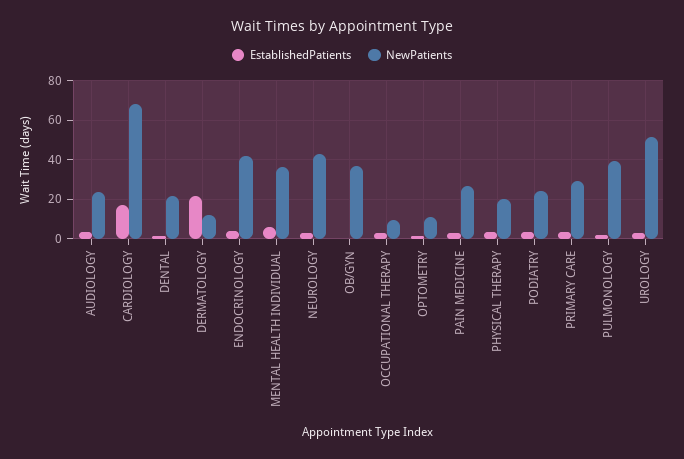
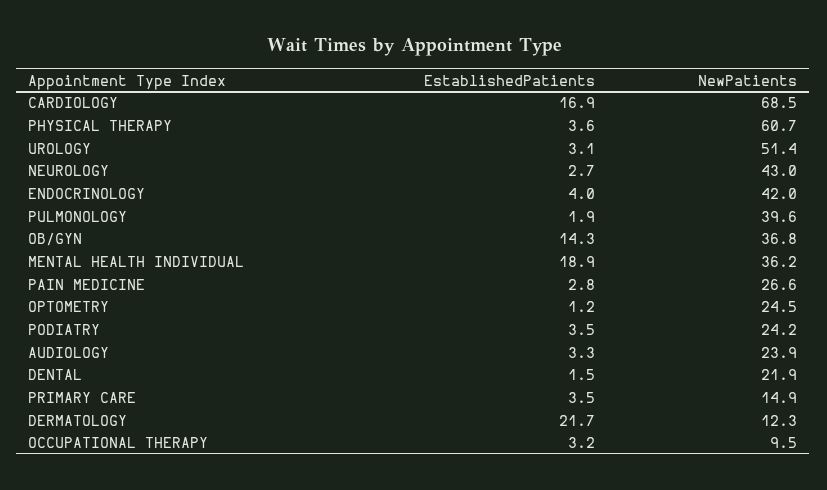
  {
    "EstablishedPatients": {
      "AUDIOLOGY": 3.3,
      "CARDIOLOGY": 16.9,
      "DENTAL": 1.5,
      "DERMATOLOGY": 21.7,
      "ENDOCRINOLOGY": 4,
-     "MENTAL HEALTH INDIVIDUAL": 5,
+     "MENTAL HEALTH INDIVIDUAL": 18.9,
      "NEUROLOGY": 2.7,
-     "OB/GYN": 0,
+     "OB/GYN": 14.3,
      "OCCUPATIONAL THERAPY": 3.2,
      "OPTOMETRY": 1.2,
      "PAIN MEDICINE": 2.8,
      "PHYSICAL THERAPY": 3.6,
      "PODIATRY": 3.5,
      "PRIMARY CARE": 3.5,
      "PULMONOLOGY": 1.9,
      "UROLOGY": 3.1
    },
    "NewPatients": {
      "AUDIOLOGY": 23.9,
      "CARDIOLOGY": 68.5,
      "DENTAL": 21.9,
      "DERMATOLOGY": 12.3,
      "ENDOCRINOLOGY": 42,
      "MENTAL HEALTH INDIVIDUAL": 36.2,
      "NEUROLOGY": 43,
      "OB/GYN": 36.8,
      "OCCUPATIONAL THERAPY": 9.5,
-     "OPTOMETRY": 10,
+     "OPTOMETRY": 24.5,
      "PAIN MEDICINE": 26.6,
-     "PHYSICAL THERAPY": 20,
+     "PHYSICAL THERAPY": 60.7,
      "PODIATRY": 24.2,
-     "PRIMARY CARE": 30,
+     "PRIMARY CARE": 14.9,
      "PULMONOLOGY": 39.6,
      "UROLOGY": 51.4
    }
  }

